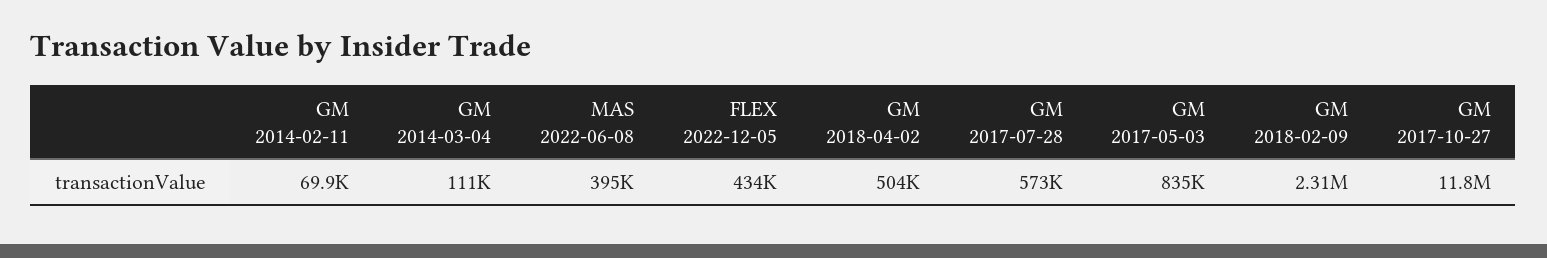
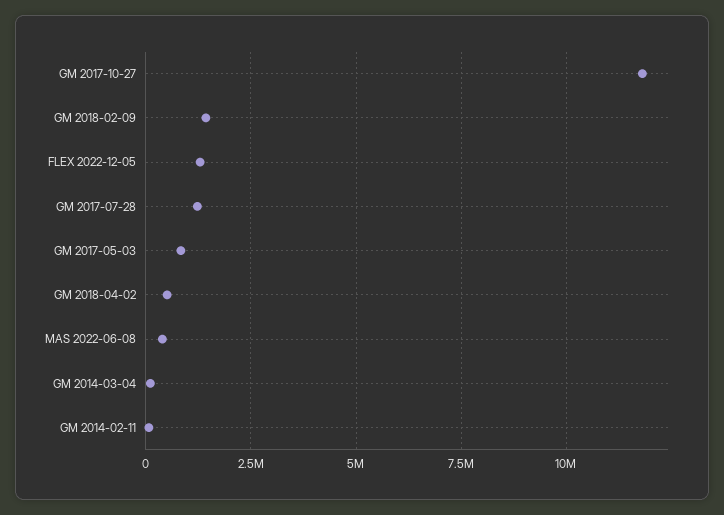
  {
    "GM 2014-02-11": 69900,
    "GM 2014-03-04": 111000,
    "MAS 2022-06-08": 395000,
-   "FLEX 2022-12-05": 434000,
+   "FLEX 2022-12-05": 1250000,
    "GM 2018-04-02": 504000,
-   "GM 2017-07-28": 573000,
+   "GM 2017-07-28": 1250000,
    "GM 2017-05-03": 835000,
-   "GM 2018-02-09": 2310000,
+   "GM 2018-02-09": 1500000,
    "GM 2017-10-27": 11800000
  }

